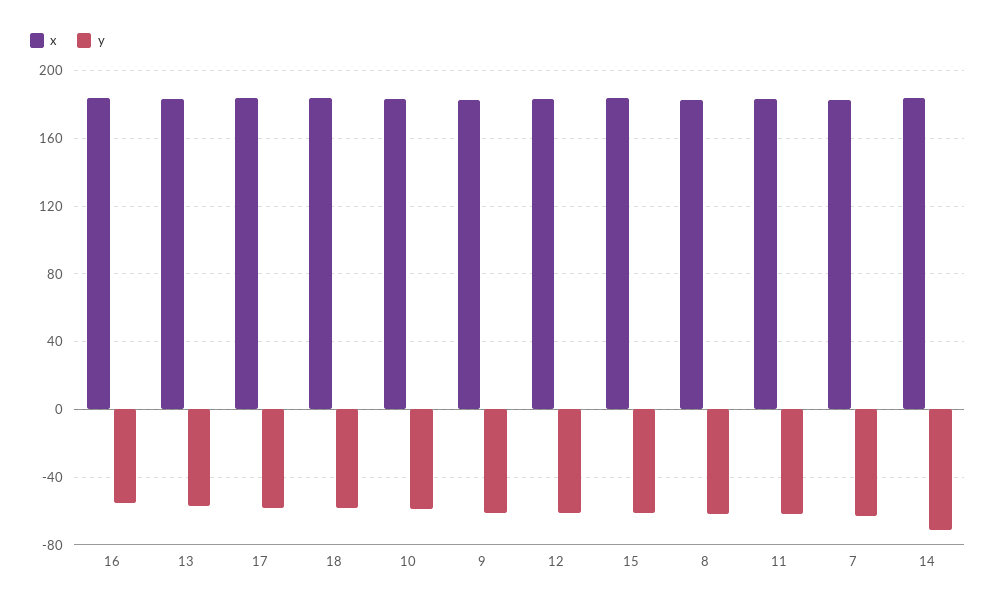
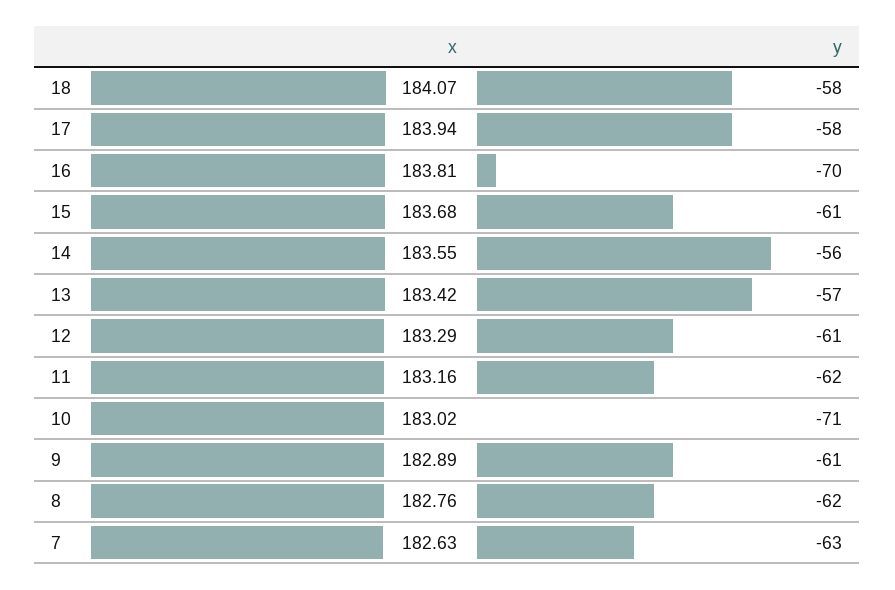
  {
    "x": {
      "16": 183.81,
      "13": 183.42,
      "17": 183.94,
      "18": 184.07,
      "10": 183.02,
      "9": 182.89,
      "12": 183.29,
      "15": 183.68,
      "8": 182.76,
      "11": 183.16,
      "7": 182.63,
      "14": 183.55
    },
    "y": {
-     "16": -55,
+     "16": -70,
      "13": -57,
      "17": -58,
      "18": -58,
-     "10": -60,
+     "10": -71,
      "9": -61,
      "12": -61,
      "15": -61,
      "8": -62,
      "11": -62,
      "7": -63,
-     "14": -70
+     "14": -56
    }
  }

